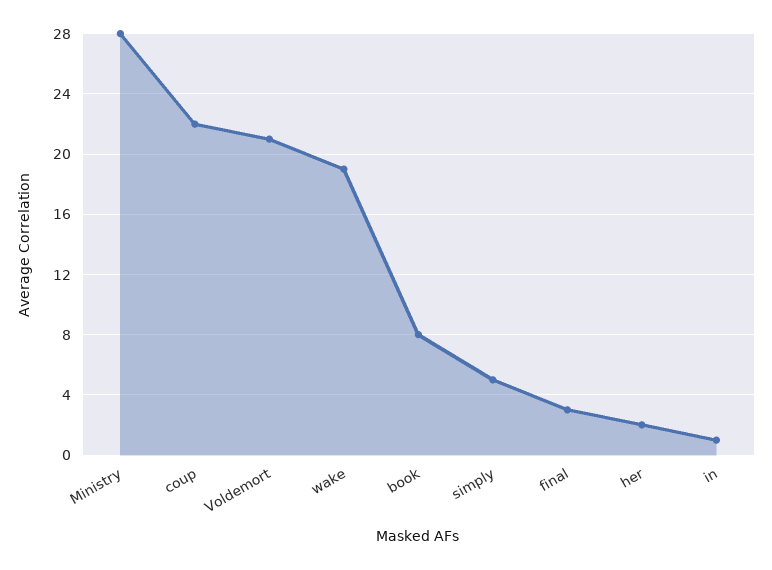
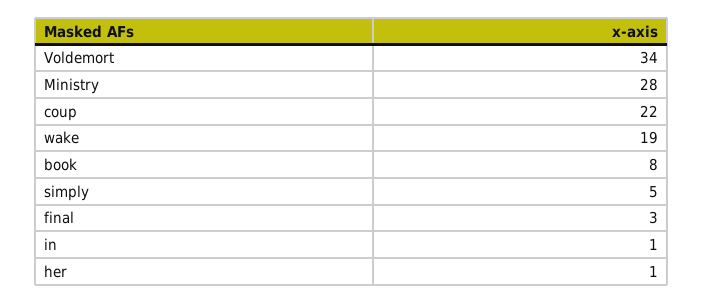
  {
    "Ministry": 28,
    "coup": 22,
-   "Voldemort": 21,
+   "Voldemort": 34,
    "wake": 19,
    "book": 8,
    "simply": 5,
    "final": 3,
-   "her": 2,
+   "her": 1,
    "in": 1
  }

